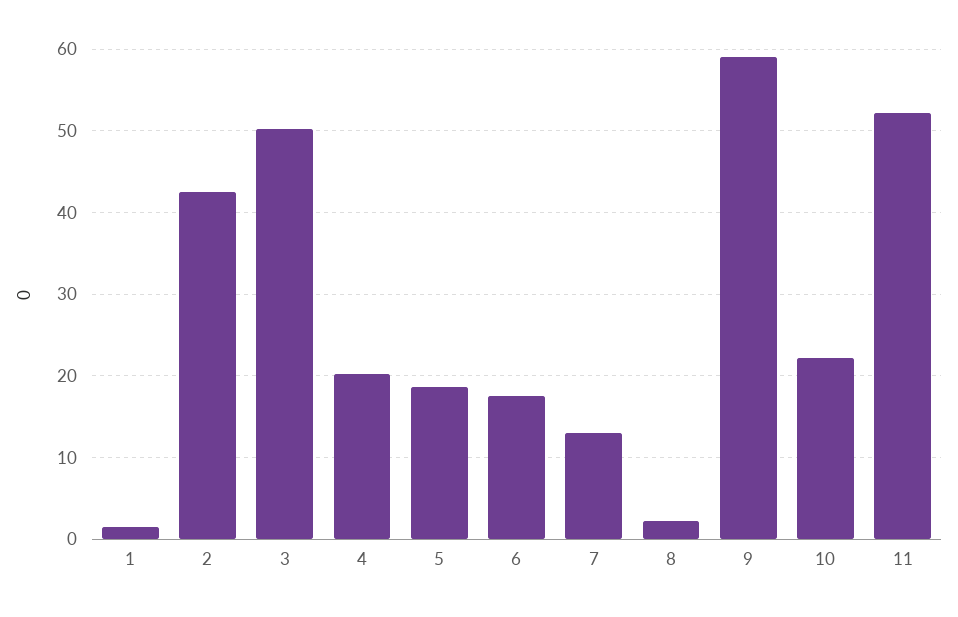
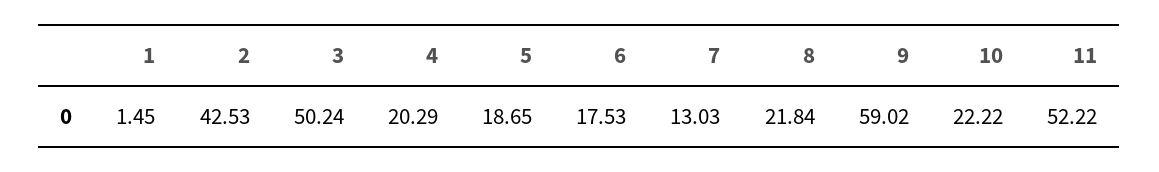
  {
    "1": 1.45,
    "2": 42.53,
    "3": 50.24,
    "4": 20.29,
    "5": 18.65,
    "6": 17.53,
    "7": 13.03,
-   "8": 2,
+   "8": 21.84,
    "9": 59.02,
    "10": 22.22,
    "11": 52.22
  }

